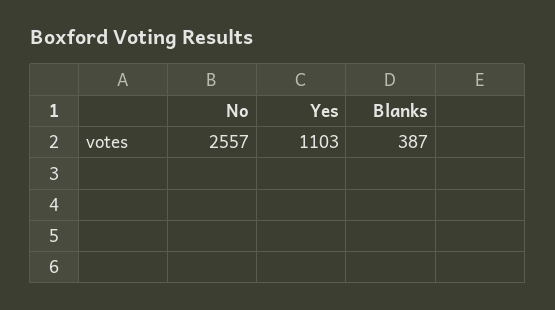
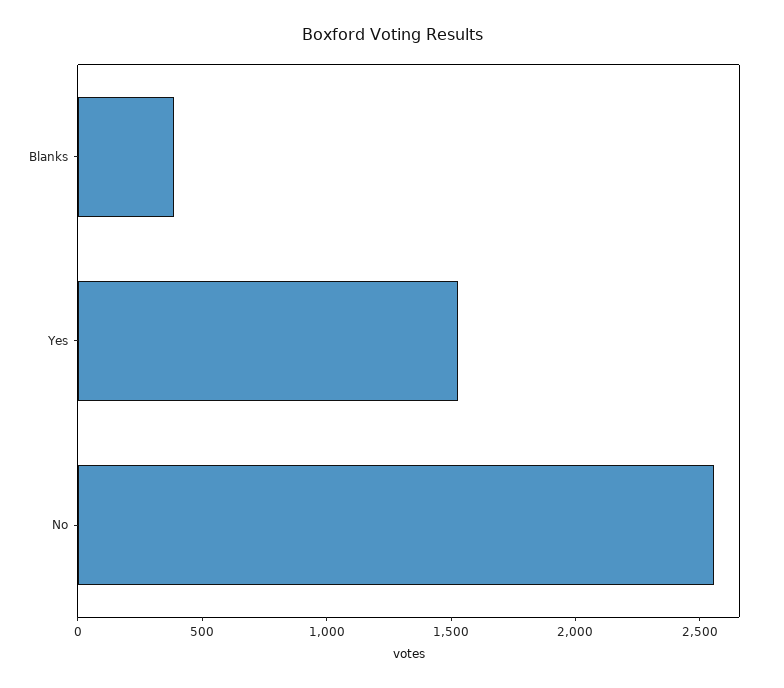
  {
    "No": 2557,
-   "Yes": 1103,
+   "Yes": 1500,
    "Blanks": 387
  }

